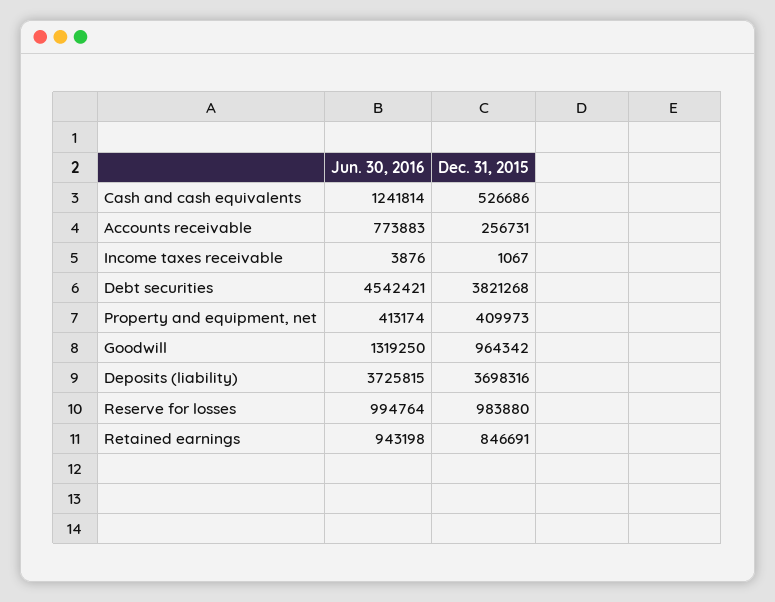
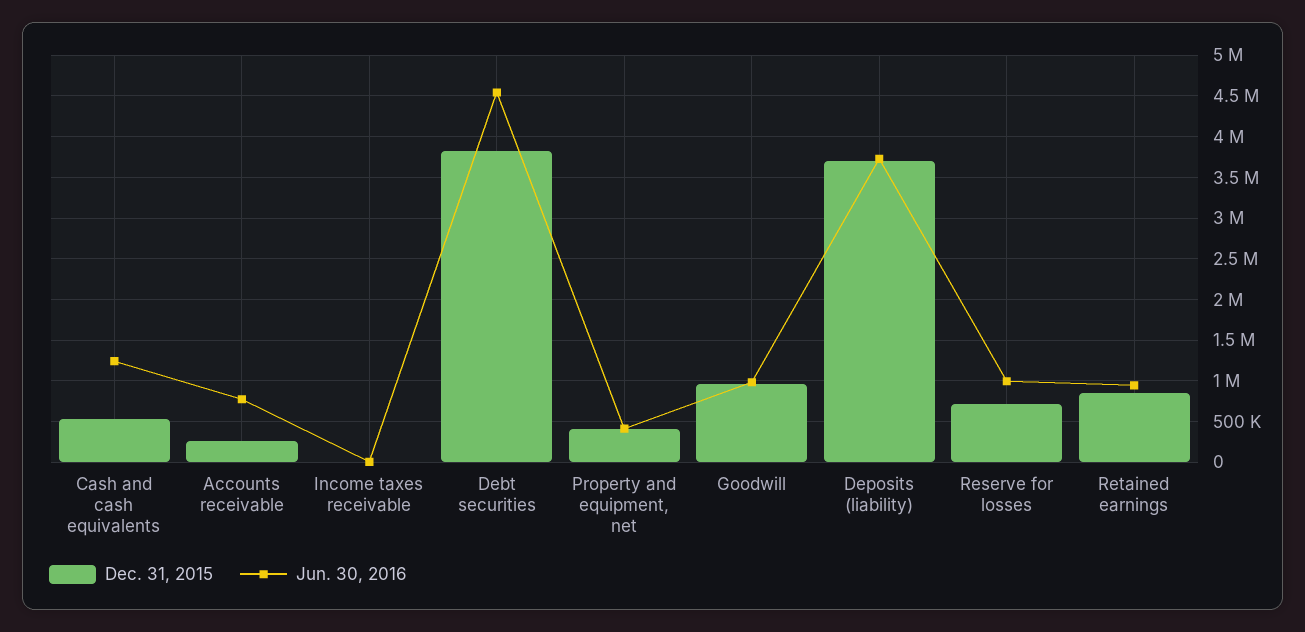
  {
    "Jun. 30, 2016": {
      "Cash and cash equivalents": 1241814,
      "Accounts receivable": 773883,
      "Income taxes receivable": 3876,
      "Debt securities": 4542421,
      "Property and equipment, net": 413174,
-     "Goodwill": 1319250,
+     "Goodwill": 1000000,
      "Deposits (liability)": 3725815,
      "Reserve for losses": 994764,
      "Retained earnings": 943198
    },
    "Dec. 31, 2015": {
      "Cash and cash equivalents": 526686,
      "Accounts receivable": 256731,
      "Income taxes receivable": 1067,
      "Debt securities": 3821268,
      "Property and equipment, net": 409973,
      "Goodwill": 964342,
      "Deposits (liability)": 3698316,
-     "Reserve for losses": 983880,
+     "Reserve for losses": 700000,
      "Retained earnings": 846691
    }
  }

